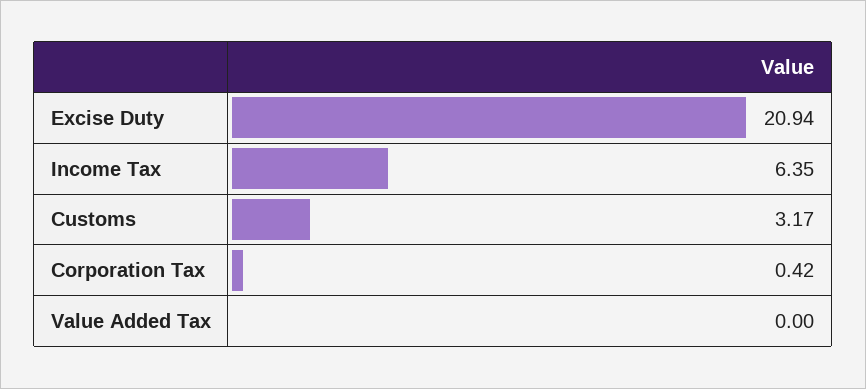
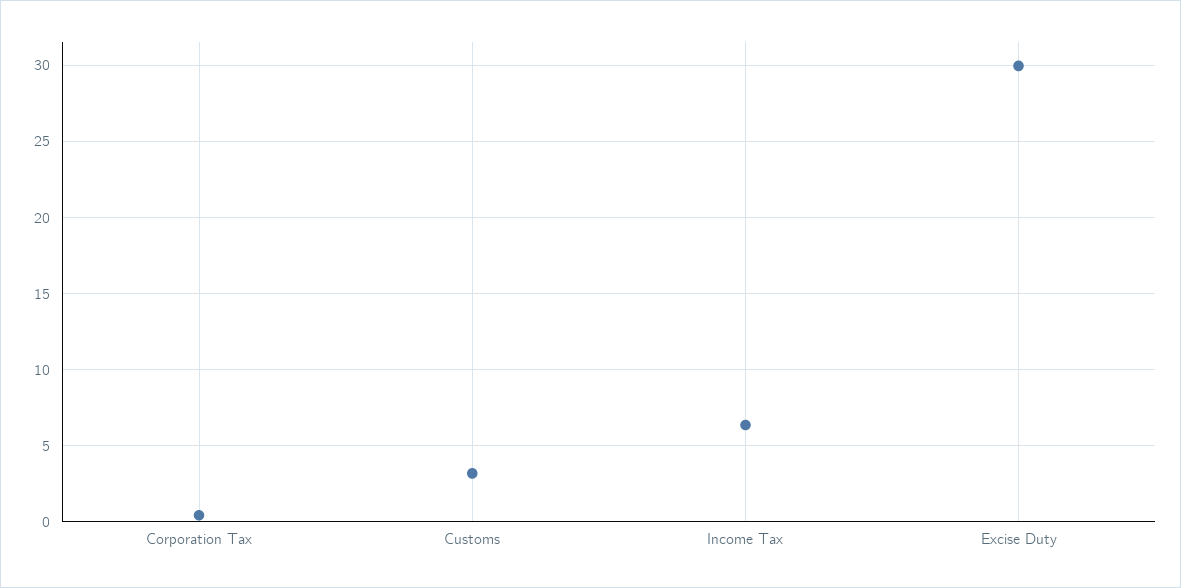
  {
-   "Excise Duty": 20.94,
+   "Excise Duty": 30,
    "Income Tax": 6.35,
    "Customs": 3.17,
-   "Corporation Tax": 0.42,
+   "Corporation Tax": 0.42
-   "Value Added Tax": 0
  }

